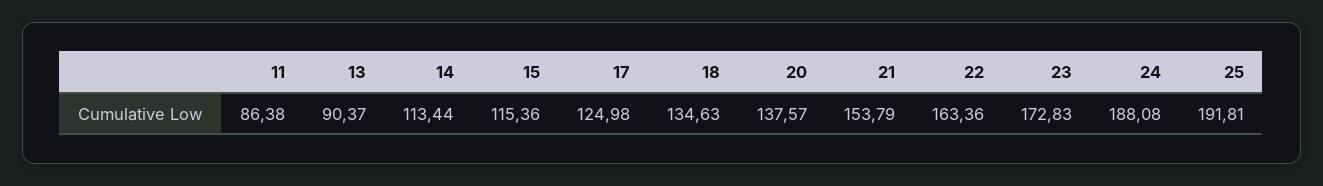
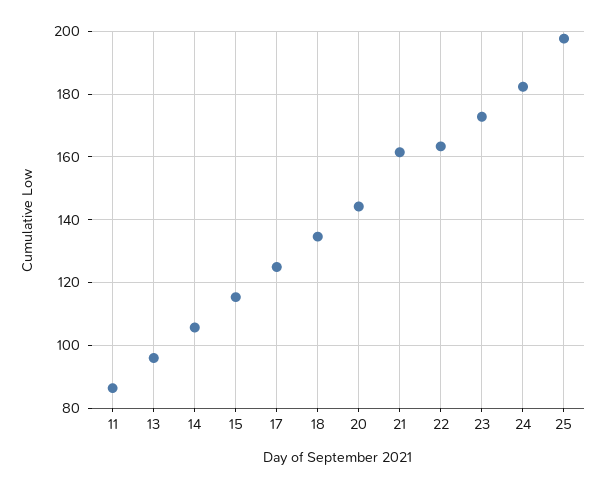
  {
    "11": 86.38,
-   "13": 90.37,
+   "13": 96,
-   "14": 113.44,
+   "14": 106,
    "15": 115.36,
    "17": 124.98,
    "18": 134.63,
-   "20": 137.57,
+   "20": 144,
-   "21": 153.79,
+   "21": 162,
    "22": 163.36,
    "23": 172.83,
-   "24": 188.08,
+   "24": 182,
-   "25": 191.81
+   "25": 198
  }

